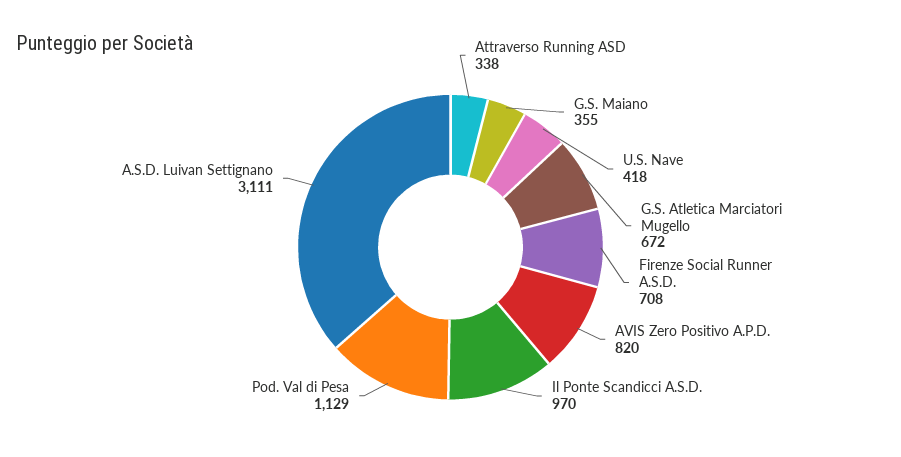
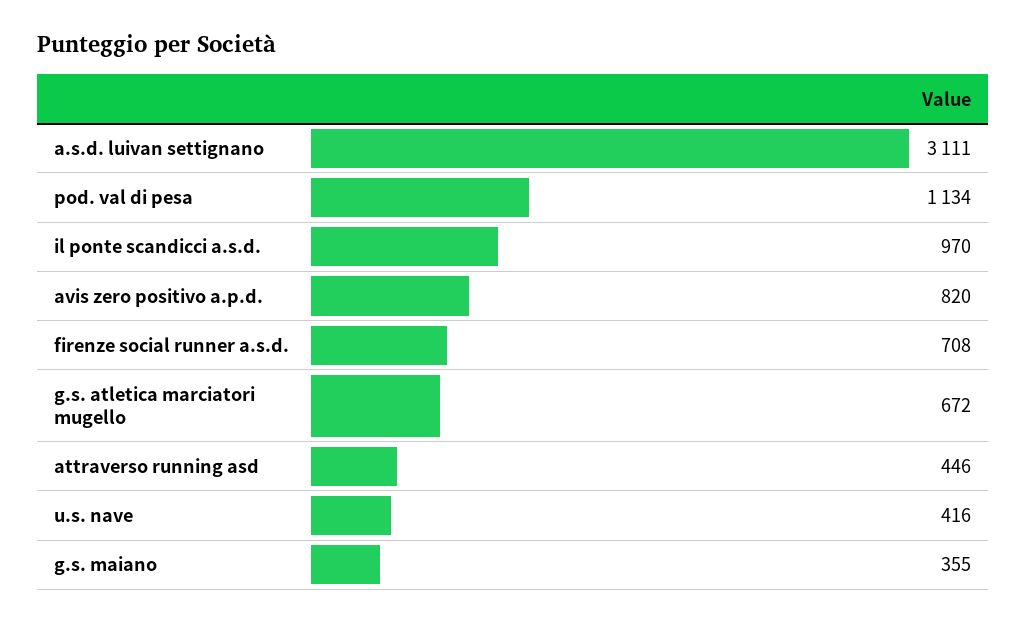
  {
-   "Attraverso Running ASD": 338,
+   "Attraverso Running ASD": 446,
    "G.S. Maiano": 355,
-   "U.S. Nave": 418,
+   "U.S. Nave": 416,
    "G.S. Atletica Marciatori Mugello": 672,
    "Firenze Social Runner A.S.D.": 708,
    "AVIS Zero Positivo A.P.D.": 820,
    "Il Ponte Scandicci A.S.D.": 970,
-   "Pod. Val di Pesa": 1129,
+   "Pod. Val di Pesa": 1134,
    "A.S.D. Luivan Settignano": 3111
  }

